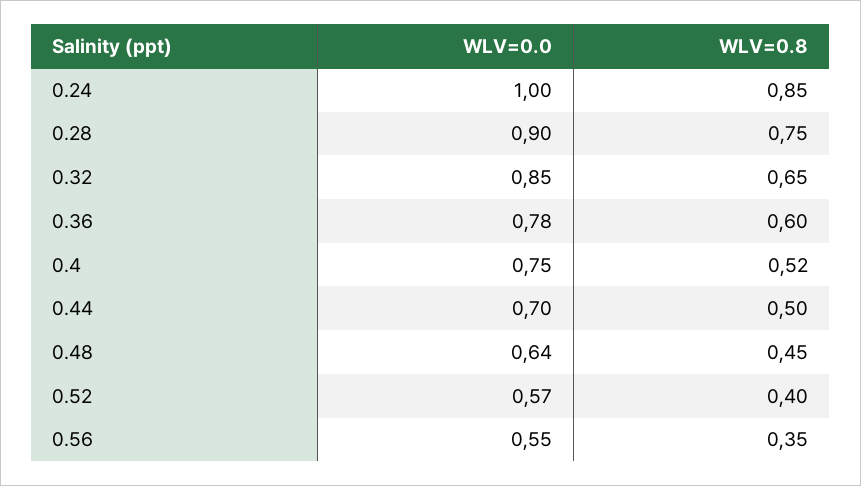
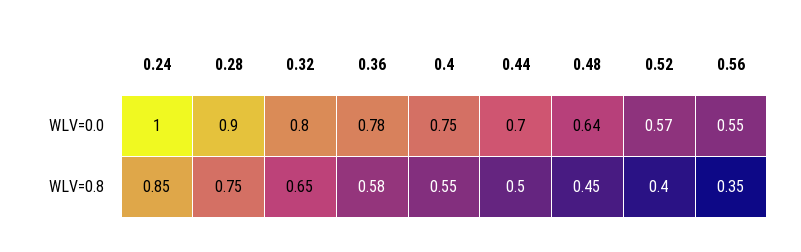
  {
    "WLV=0.0": {
      "0.24": 1,
      "0.28": 0.9,
-     "0.32": 0.85,
+     "0.32": 0.8,
      "0.36": 0.78,
      "0.4": 0.75,
      "0.44": 0.7,
      "0.48": 0.64,
      "0.52": 0.57,
      "0.56": 0.55
    },
    "WLV=0.8": {
      "0.24": 0.85,
      "0.28": 0.75,
      "0.32": 0.65,
-     "0.36": 0.6,
+     "0.36": 0.58,
-     "0.4": 0.52,
+     "0.4": 0.55,
      "0.44": 0.5,
      "0.48": 0.45,
      "0.52": 0.4,
      "0.56": 0.35
    }
  }

